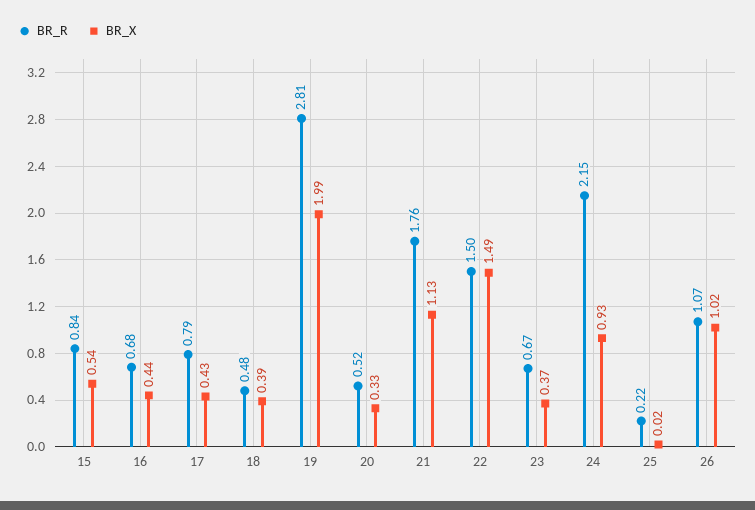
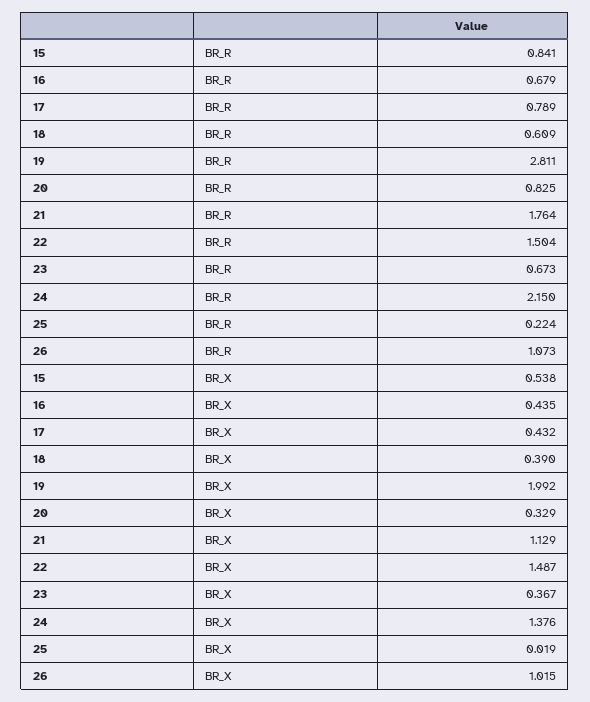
  {
    "BR_R": {
      "15": 0.841,
      "16": 0.679,
      "17": 0.789,
-     "18": 0.48,
+     "18": 0.609,
      "19": 2.811,
-     "20": 0.52,
+     "20": 0.825,
      "21": 1.764,
      "22": 1.504,
      "23": 0.673,
      "24": 2.15,
      "25": 0.224,
      "26": 1.073
    },
    "BR_X": {
      "15": 0.538,
      "16": 0.435,
      "17": 0.432,
      "18": 0.39,
      "19": 1.992,
      "20": 0.329,
      "21": 1.129,
      "22": 1.487,
      "23": 0.367,
-     "24": 0.93,
+     "24": 1.376,
      "25": 0.019,
      "26": 1.015
    }
  }

